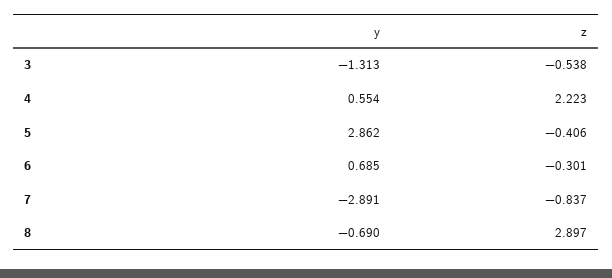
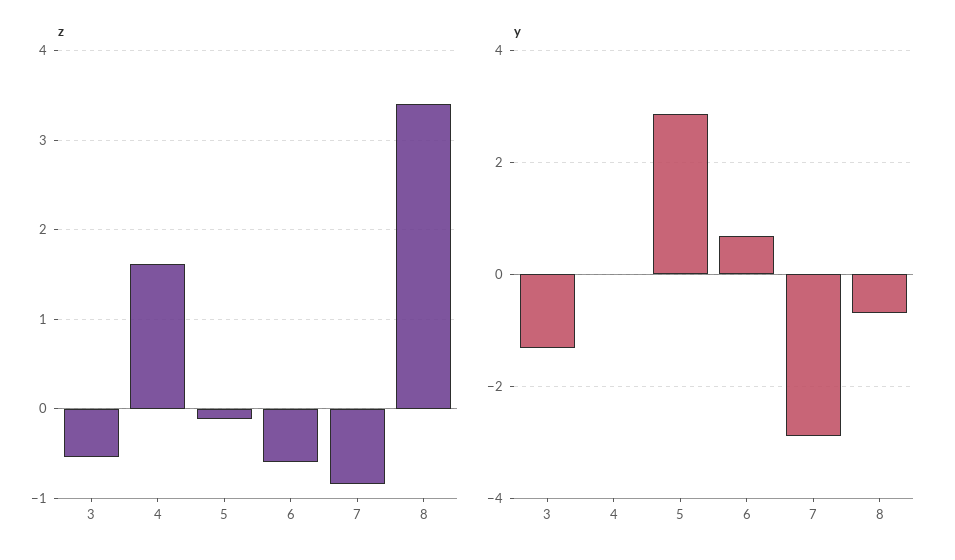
  {
    "y": {
      "3": -1.313,
-     "4": 0.554,
+     "4": 0,
      "5": 2.862,
      "6": 0.685,
      "7": -2.891,
      "8": -0.69
    },
    "z": {
      "3": -0.538,
-     "4": 2.223,
+     "4": 1.6,
-     "5": -0.406,
+     "5": -0.1,
-     "6": -0.301,
+     "6": -0.6,
      "7": -0.837,
-     "8": 2.897
+     "8": 3.4
    }
  }

